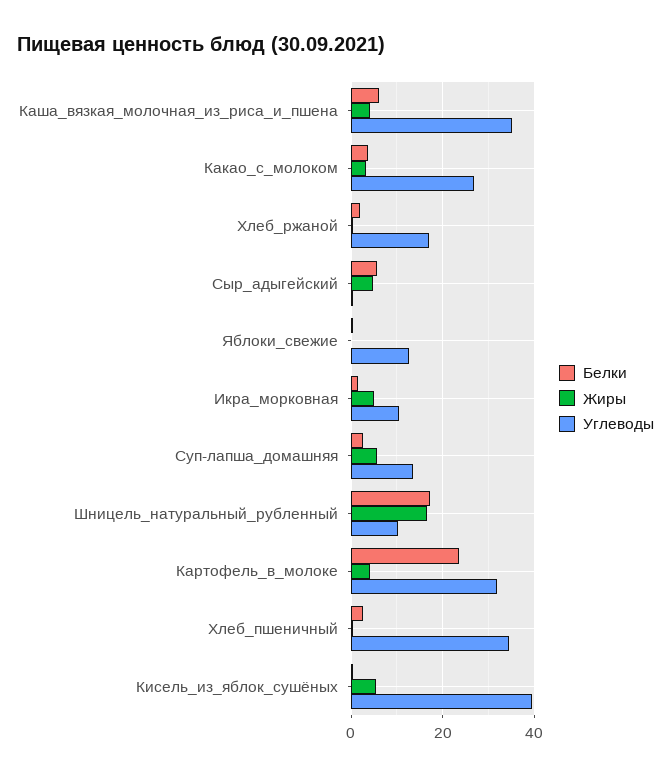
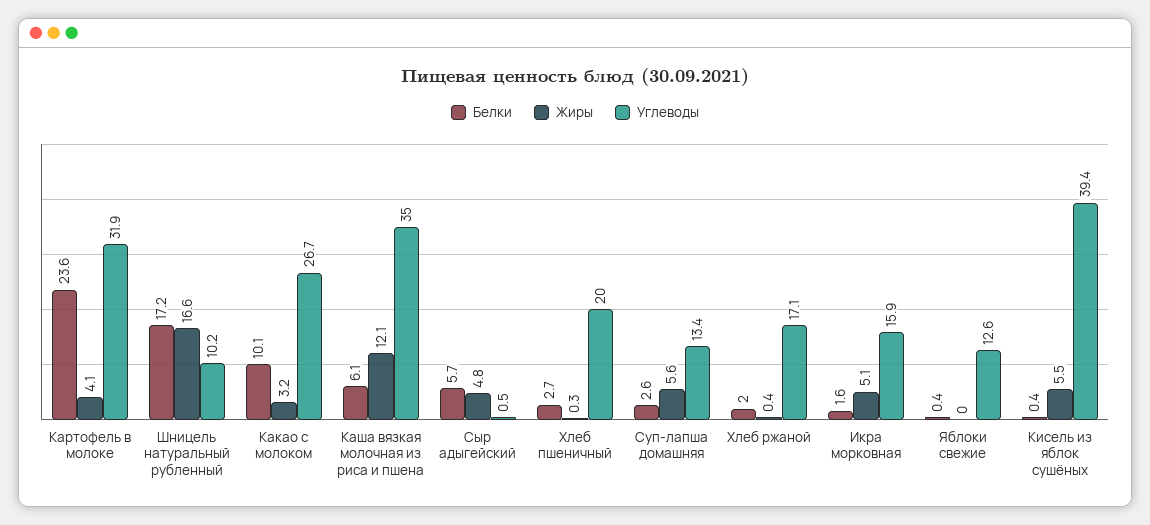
  {
    "Белки": {
      "Каша_вязкая_молочная_из_риса_и_пшена": 6.1,
-     "Какао_с_молоком": 4,
+     "Какао_с_молоком": 10.1,
      "Хлеб_ржаной": 2,
      "Сыр_адыгейский": 5.7,
      "Яблоки_свежие": 0.4,
      "Икра_морковная": 1.6,
      "Суп-лапша_домашняя": 2.6,
      "Шницель_натуральный_рубленный": 17.2,
      "Картофель_в_молоке": 23.6,
      "Хлеб_пшеничный": 2.7,
      "Кисель_из_яблок_сушёных": 0.4
    },
    "Жиры": {
-     "Каша_вязкая_молочная_из_риса_и_пшена": 4,
+     "Каша_вязкая_молочная_из_риса_и_пшена": 12.1,
      "Какао_с_молоком": 3.2,
      "Хлеб_ржаной": 0.4,
      "Сыр_адыгейский": 4.8,
      "Яблоки_свежие": 0,
      "Икра_морковная": 5.1,
      "Суп-лапша_домашняя": 5.6,
      "Шницель_натуральный_рубленный": 16.6,
      "Картофель_в_молоке": 4.1,
      "Хлеб_пшеничный": 0.3,
      "Кисель_из_яблок_сушёных": 5.5
    },
    "Углеводы": {
      "Каша_вязкая_молочная_из_риса_и_пшена": 35,
      "Какао_с_молоком": 26.7,
      "Хлеб_ржаной": 17.1,
      "Сыр_адыгейский": 0.5,
      "Яблоки_свежие": 12.6,
-     "Икра_морковная": 10,
+     "Икра_морковная": 15.9,
      "Суп-лапша_домашняя": 13.4,
      "Шницель_натуральный_рубленный": 10.2,
      "Картофель_в_молоке": 31.9,
-     "Хлеб_пшеничный": 34,
+     "Хлеб_пшеничный": 20,
      "Кисель_из_яблок_сушёных": 39.4
    }
  }

